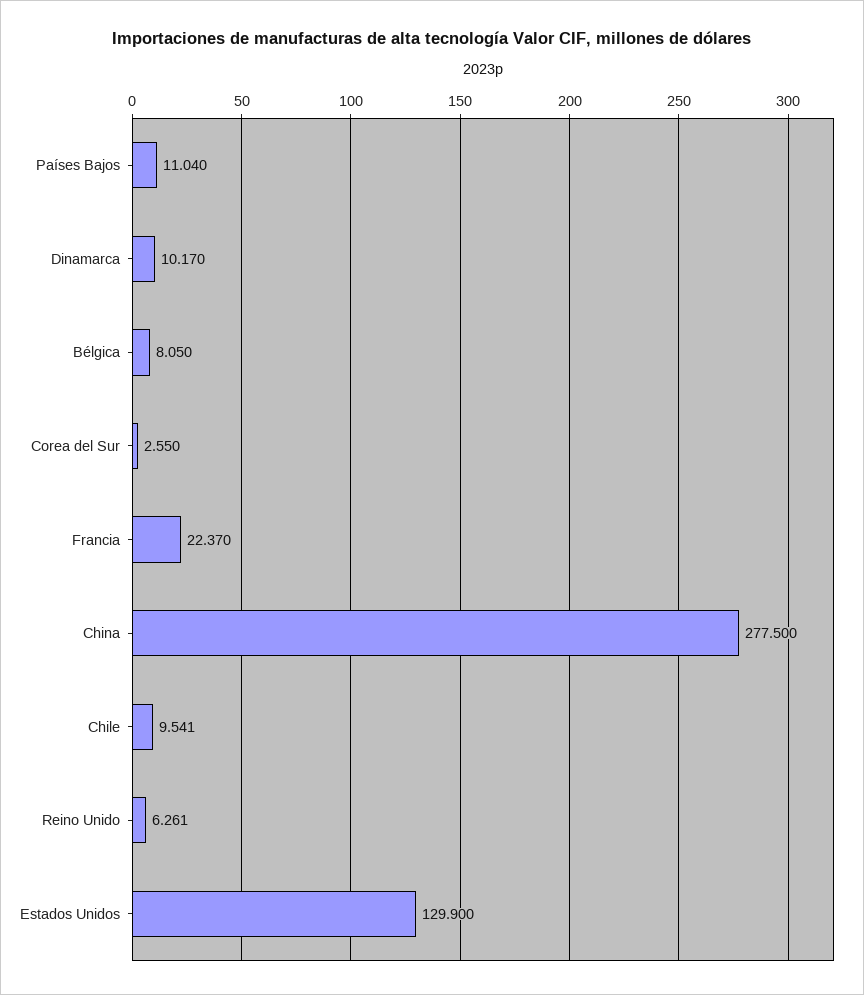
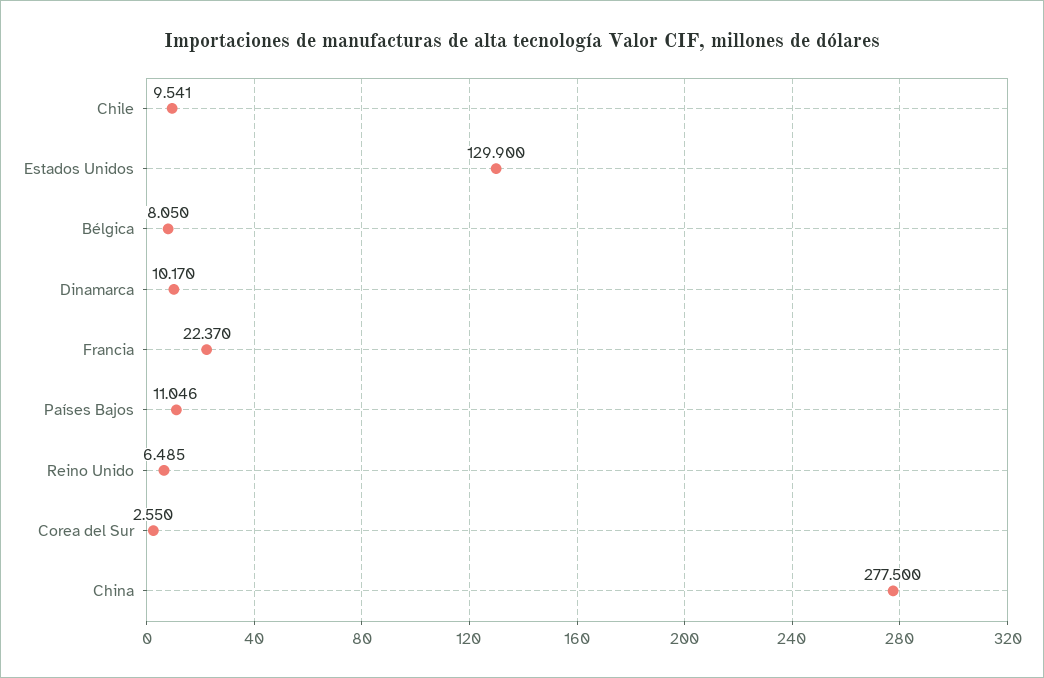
  {
-   "Países Bajos": 11.04,
+   "Países Bajos": 11.046,
    "Dinamarca": 10.17,
    "Bélgica": 8.05,
    "Corea del Sur": 2.55,
    "Francia": 22.37,
    "China": 277.5,
    "Chile": 9.541,
-   "Reino Unido": 6.261,
+   "Reino Unido": 6.485,
    "Estados Unidos": 129.9
  }

